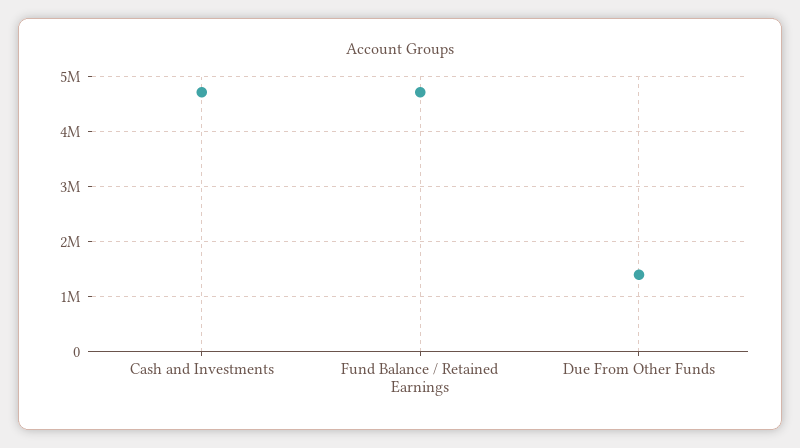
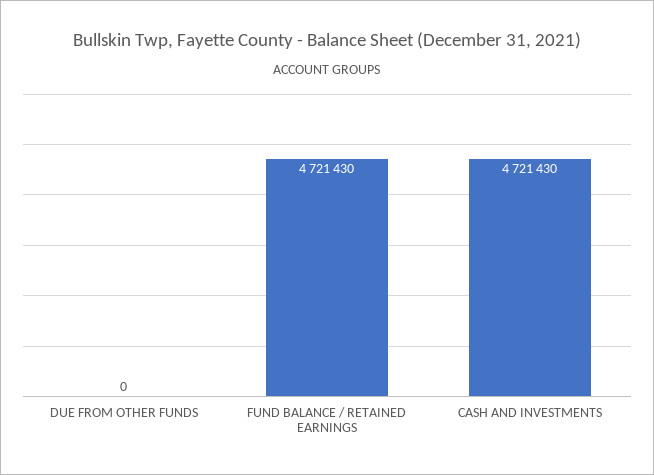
  {
    "Cash and Investments": 4721430,
    "Fund Balance / Retained Earnings": 4721430,
-   "Due From Other Funds": 1400000
+   "Due From Other Funds": 0
  }

